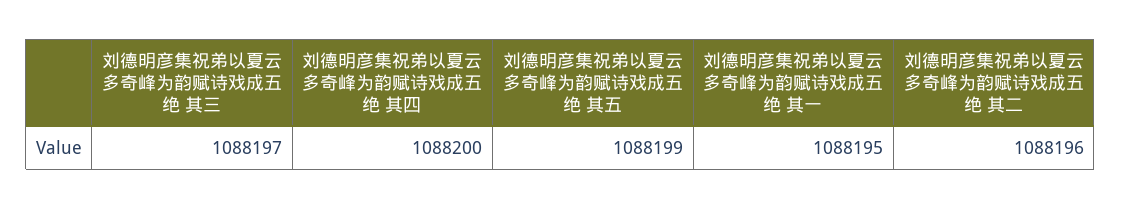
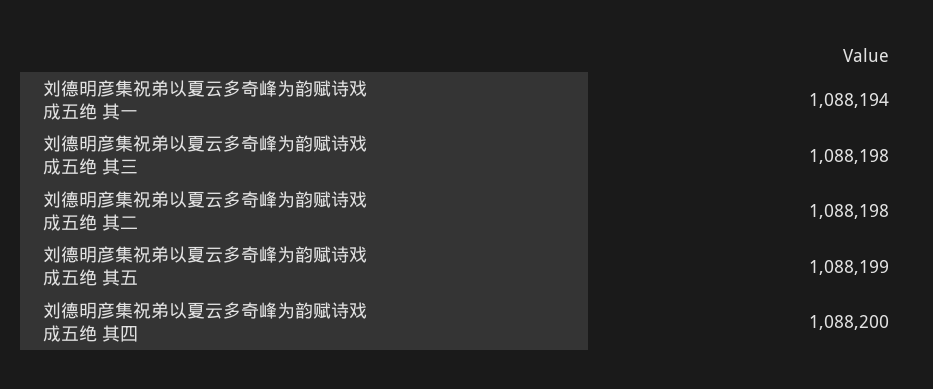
  {
-   "刘德明彦集祝弟以夏云多奇峰为韵赋诗戏成五绝 其三": 1088197,
+   "刘德明彦集祝弟以夏云多奇峰为韵赋诗戏成五绝 其三": 1088198,
    "刘德明彦集祝弟以夏云多奇峰为韵赋诗戏成五绝 其四": 1088200,
    "刘德明彦集祝弟以夏云多奇峰为韵赋诗戏成五绝 其五": 1088199,
-   "刘德明彦集祝弟以夏云多奇峰为韵赋诗戏成五绝 其一": 1088195,
+   "刘德明彦集祝弟以夏云多奇峰为韵赋诗戏成五绝 其一": 1088194,
-   "刘德明彦集祝弟以夏云多奇峰为韵赋诗戏成五绝 其二": 1088196
+   "刘德明彦集祝弟以夏云多奇峰为韵赋诗戏成五绝 其二": 1088198
  }

